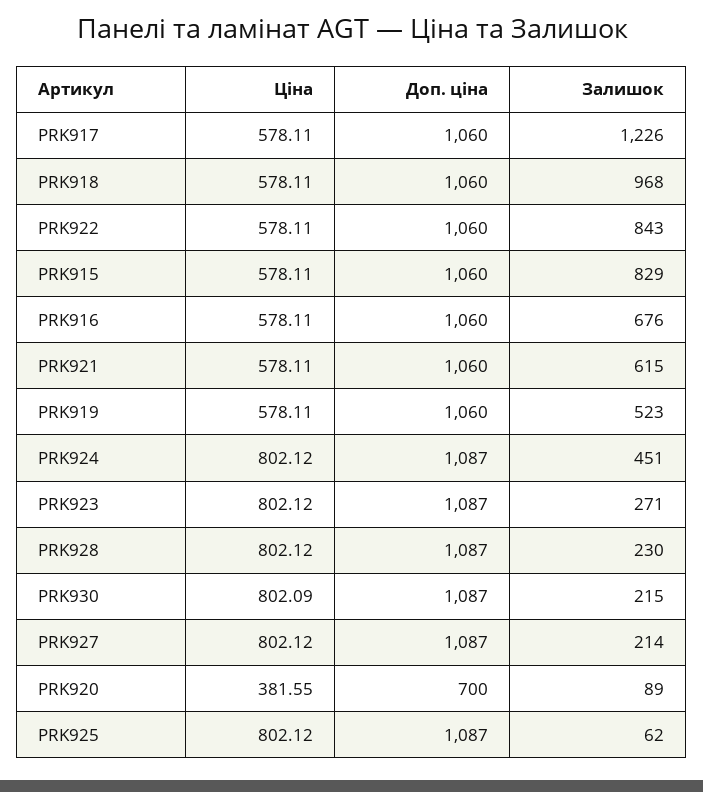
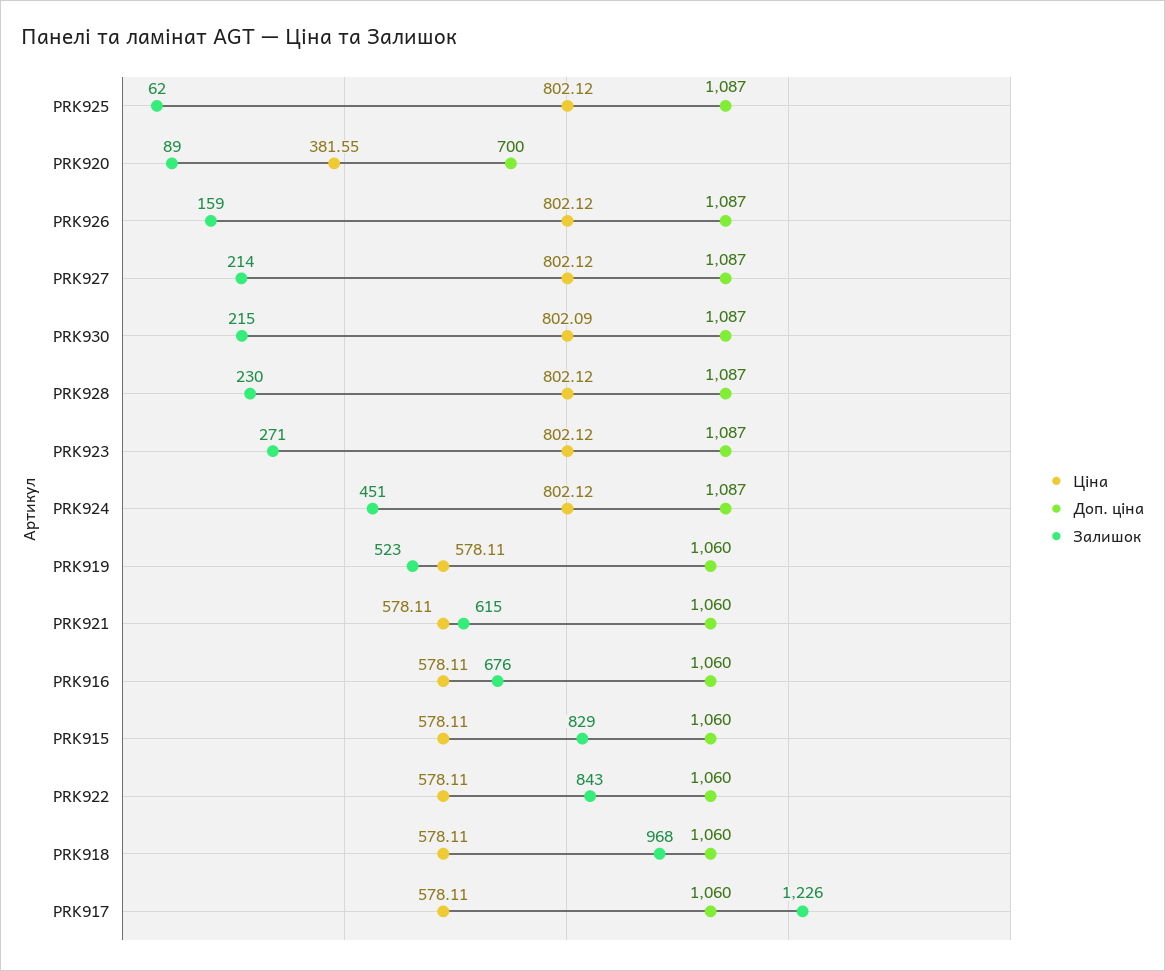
  {
    "Ціна": {
      "PRK917": 578.11,
      "PRK918": 578.11,
      "PRK922": 578.11,
      "PRK915": 578.11,
      "PRK916": 578.11,
      "PRK921": 578.11,
      "PRK919": 578.11,
      "PRK924": 802.12,
      "PRK923": 802.12,
      "PRK928": 802.12,
      "PRK930": 802.09,
      "PRK927": 802.12,
      "PRK920": 381.55,
-     "PRK925": 802.12
+     "PRK925": 802.12,
+     "PRK926": 802.12
    },
    "Доп. ціна": {
      "PRK917": 1060,
      "PRK918": 1060,
      "PRK922": 1060,
      "PRK915": 1060,
      "PRK916": 1060,
      "PRK921": 1060,
      "PRK919": 1060,
      "PRK924": 1087,
      "PRK923": 1087,
      "PRK928": 1087,
      "PRK930": 1087,
      "PRK927": 1087,
      "PRK920": 700,
-     "PRK925": 1087
+     "PRK925": 1087,
+     "PRK926": 1087
    },
    "Залишок": {
      "PRK917": 1226,
      "PRK918": 968,
      "PRK922": 843,
      "PRK915": 829,
      "PRK916": 676,
      "PRK921": 615,
      "PRK919": 523,
      "PRK924": 451,
      "PRK923": 271,
      "PRK928": 230,
      "PRK930": 215,
      "PRK927": 214,
      "PRK920": 89,
-     "PRK925": 62
+     "PRK925": 62,
+     "PRK926": 159
    }
  }

